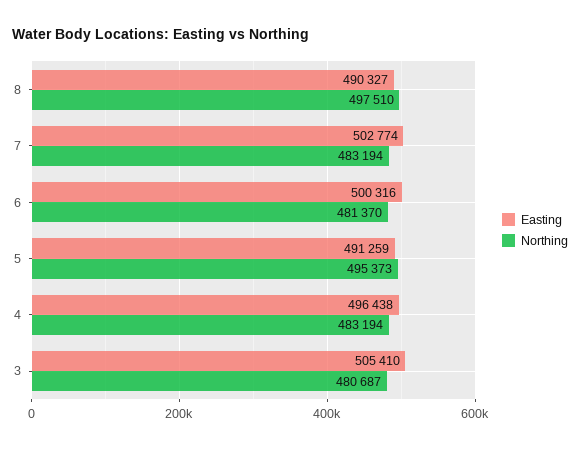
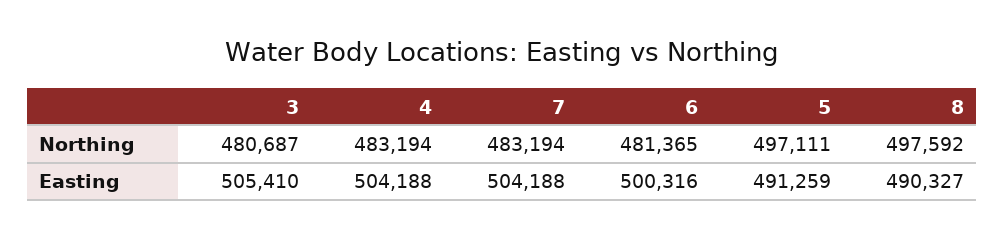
  {
    "Easting": {
      "8": 490327,
-     "7": 502774,
+     "7": 504188,
      "6": 500316,
      "5": 491259,
-     "4": 496438,
+     "4": 504188,
      "3": 505410
    },
    "Northing": {
-     "8": 497510,
+     "8": 497592,
      "7": 483194,
-     "6": 481370,
+     "6": 481365,
-     "5": 495373,
+     "5": 497111,
      "4": 483194,
      "3": 480687
    }
  }

